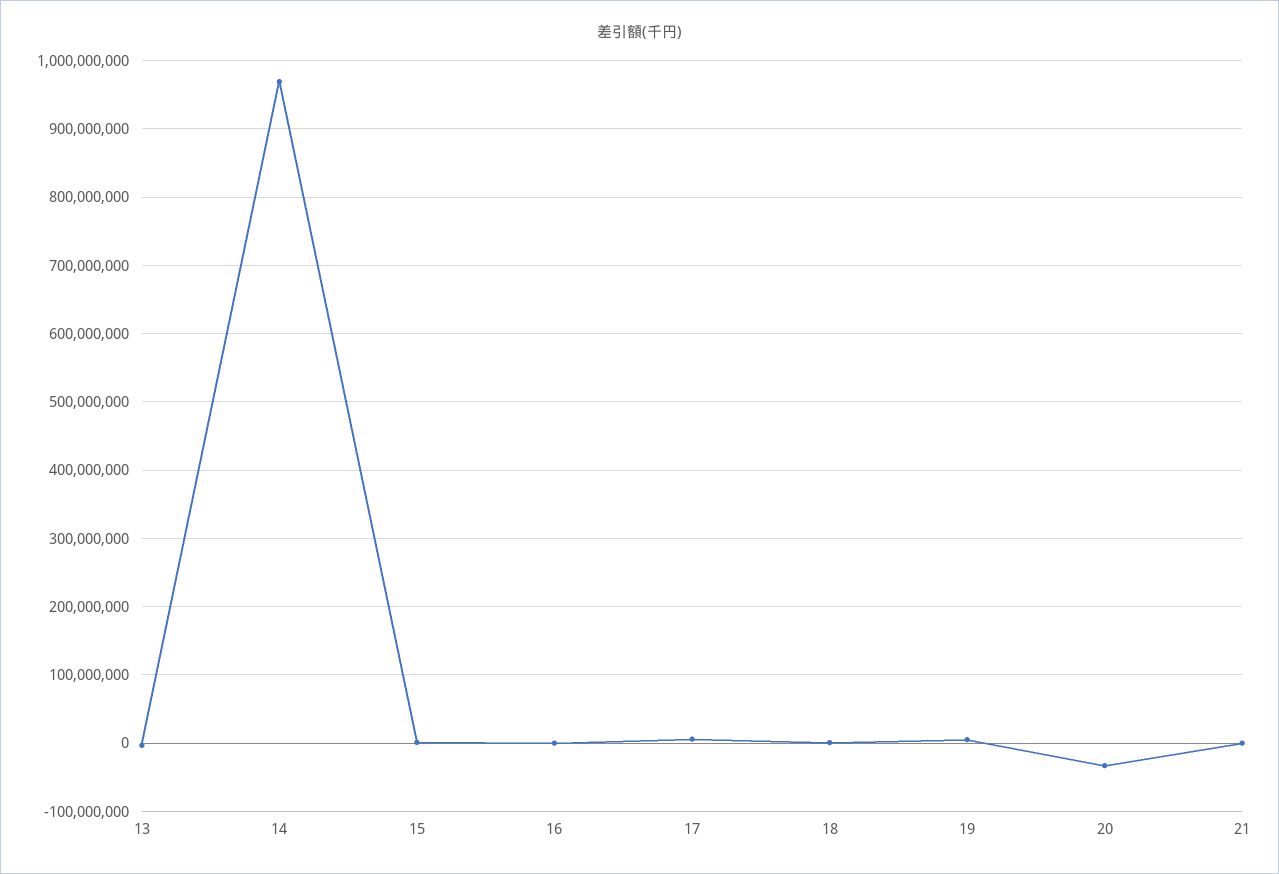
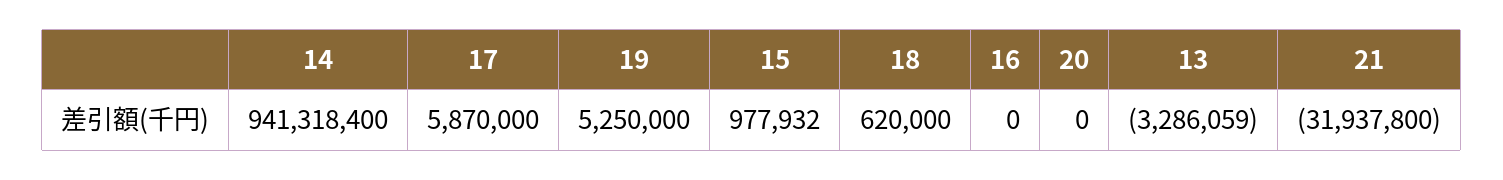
  {
    "13": -3286059,
-   "14": 970000000,
+   "14": 941318400,
    "15": 977932,
    "16": 0,
    "17": 5870000,
    "18": 620000,
    "19": 5250000,
-   "20": -30000000,
+   "20": 0,
-   "21": 0
+   "21": -31937800
  }

